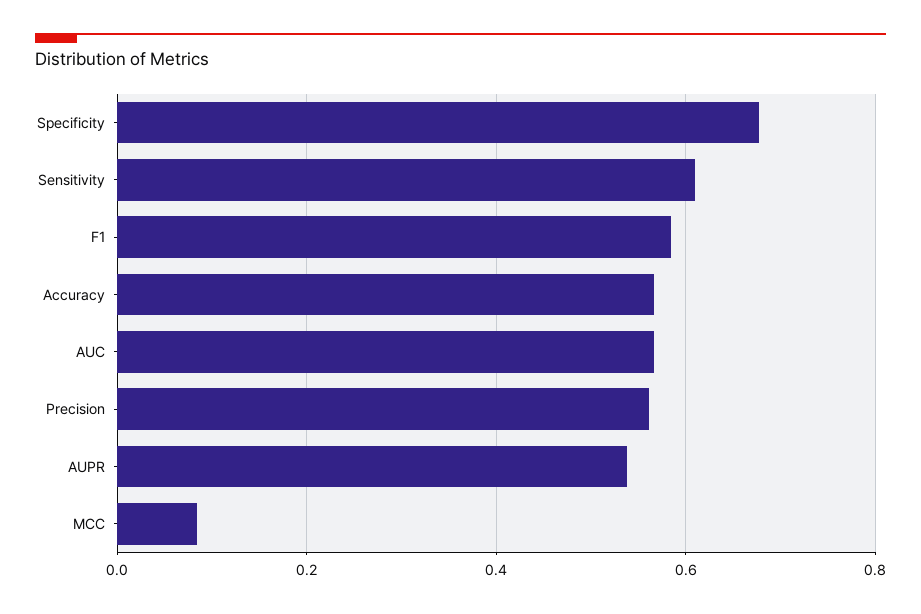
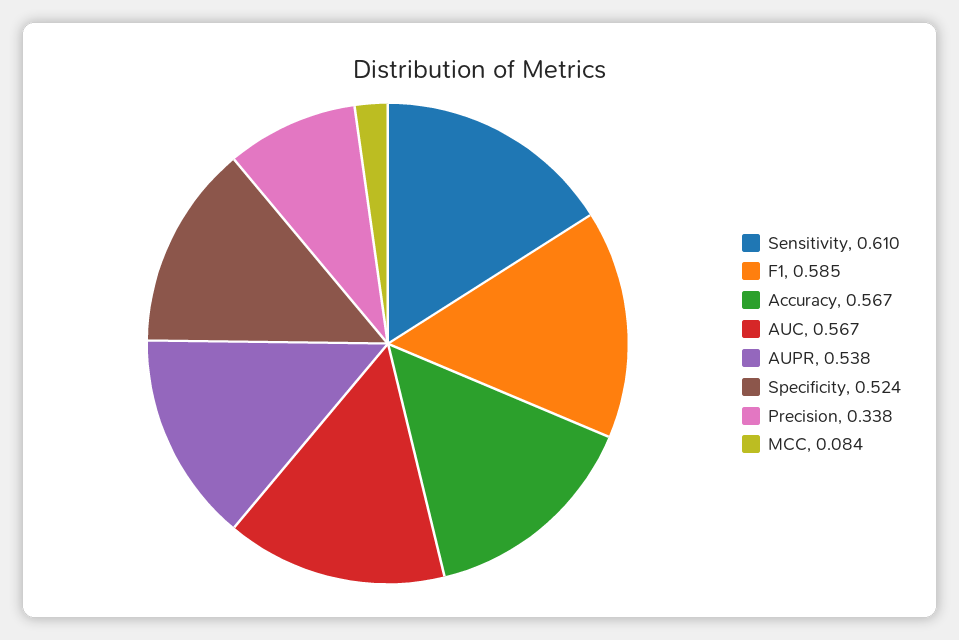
  {
-   "Specificity": 0.68,
+   "Specificity": 0.524,
    "Sensitivity": 0.61,
    "F1": 0.585,
    "Accuracy": 0.567,
    "AUC": 0.567,
-   "Precision": 0.56,
+   "Precision": 0.338,
    "AUPR": 0.538,
    "MCC": 0.084
  }

